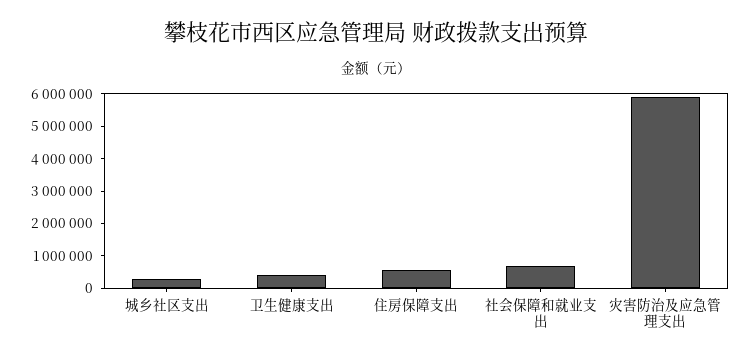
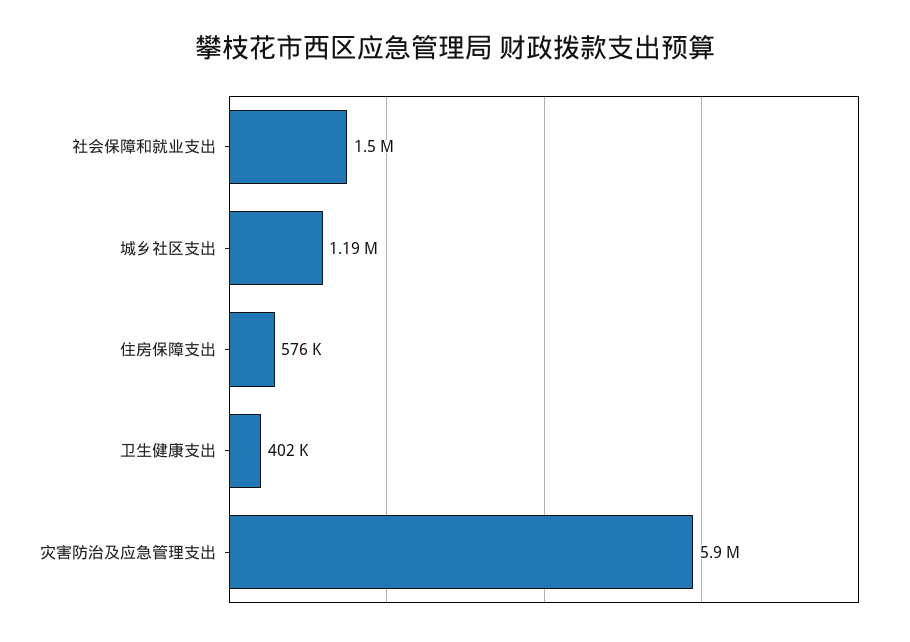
  {
-   "城乡社区支出": 250000,
+   "城乡社区支出": 1190000,
    "卫生健康支出": 402000,
    "住房保障支出": 576000,
-   "社会保障和就业支出": 750000,
+   "社会保障和就业支出": 1500000,
    "灾害防治及应急管理支出": 5900000
  }

